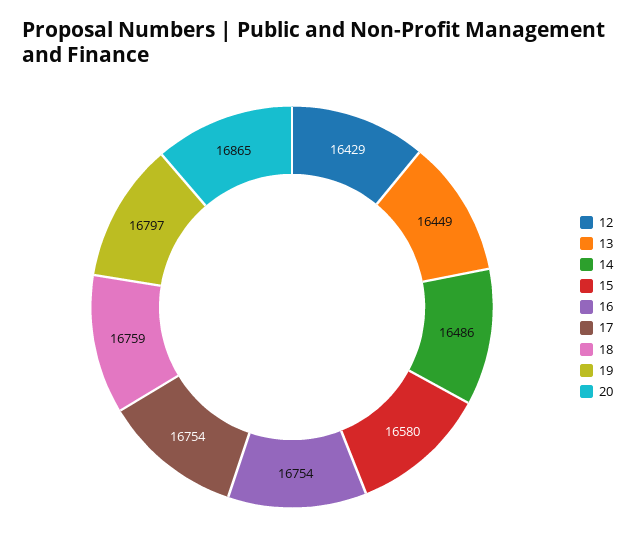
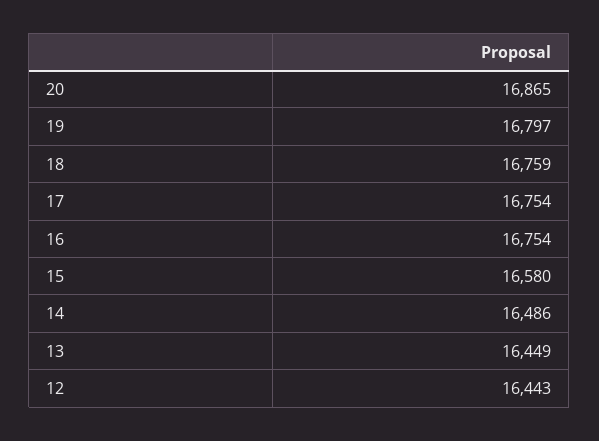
  {
-   "12": 16429,
+   "12": 16443,
    "13": 16449,
    "14": 16486,
    "15": 16580,
    "16": 16754,
    "17": 16754,
    "18": 16759,
    "19": 16797,
    "20": 16865
  }

